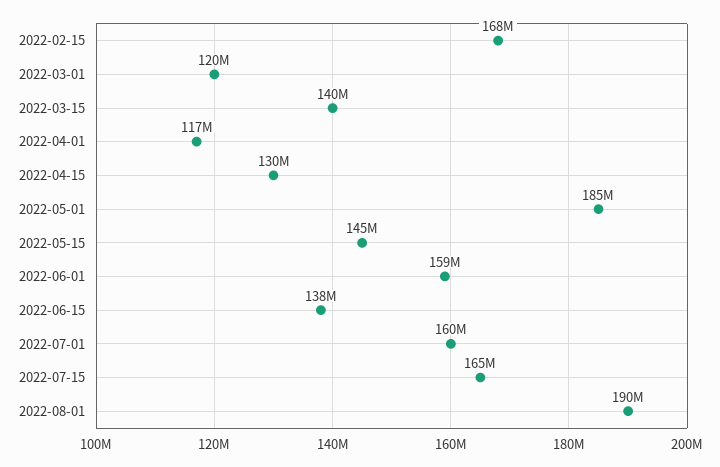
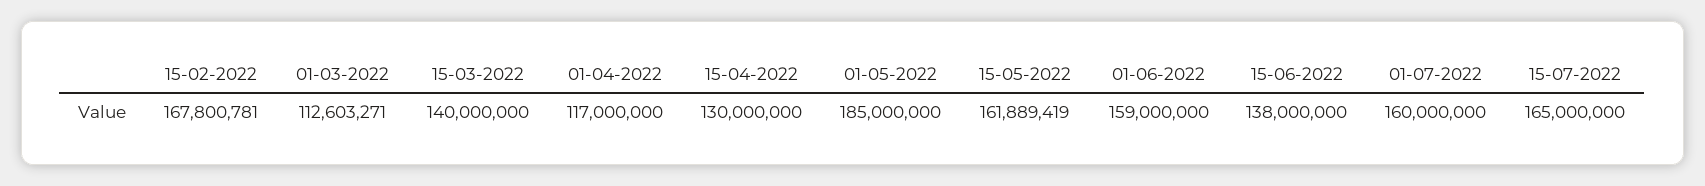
  {
    "2022-02-15": 167800781,
-   "2022-03-01": 120000000,
+   "2022-03-01": 112603271,
    "2022-03-15": 140000000,
    "2022-04-01": 117000000,
    "2022-04-15": 130000000,
    "2022-05-01": 185000000,
-   "2022-05-15": 145000000,
+   "2022-05-15": 161889419,
    "2022-06-01": 159000000,
    "2022-06-15": 138000000,
    "2022-07-01": 160000000,
-   "2022-07-15": 165000000,
+   "2022-07-15": 165000000
-   "2022-08-01": 190000000
  }

